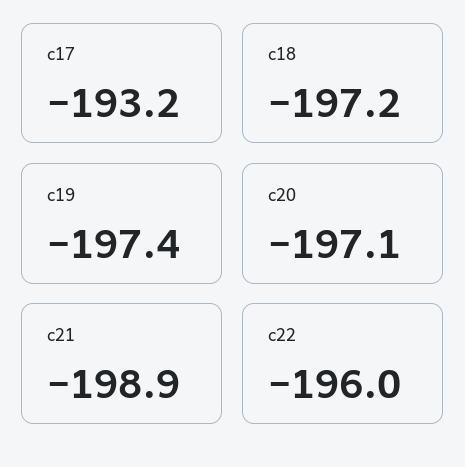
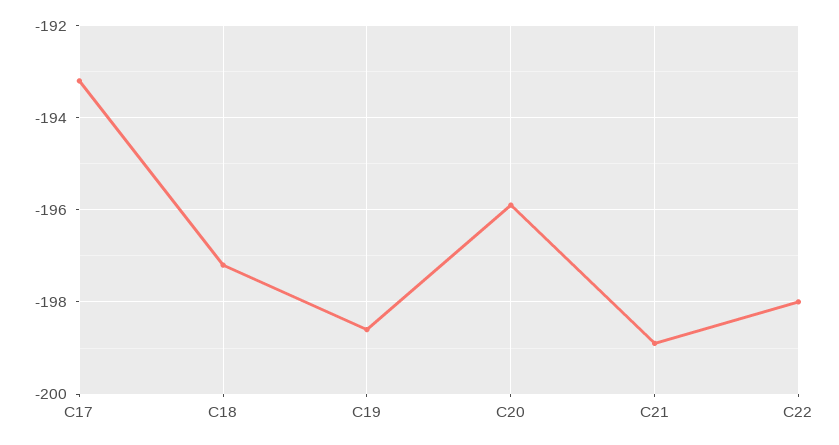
  {
    "c17": -193.2,
    "c18": -197.2,
-   "c19": -197.4,
+   "c19": -198.5,
-   "c20": -197.1,
+   "c20": -196,
    "c21": -198.9,
-   "c22": -196
+   "c22": -198
  }

